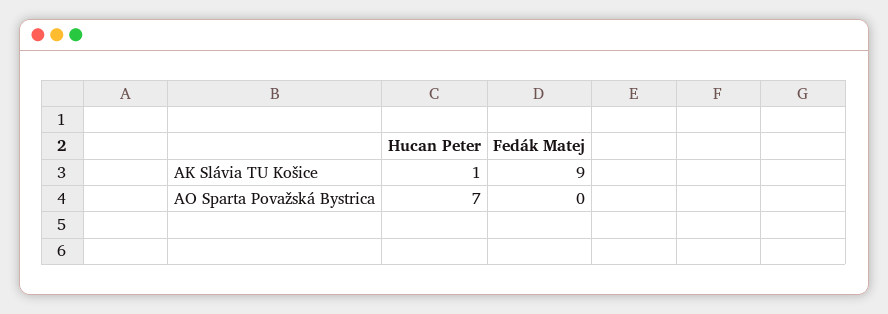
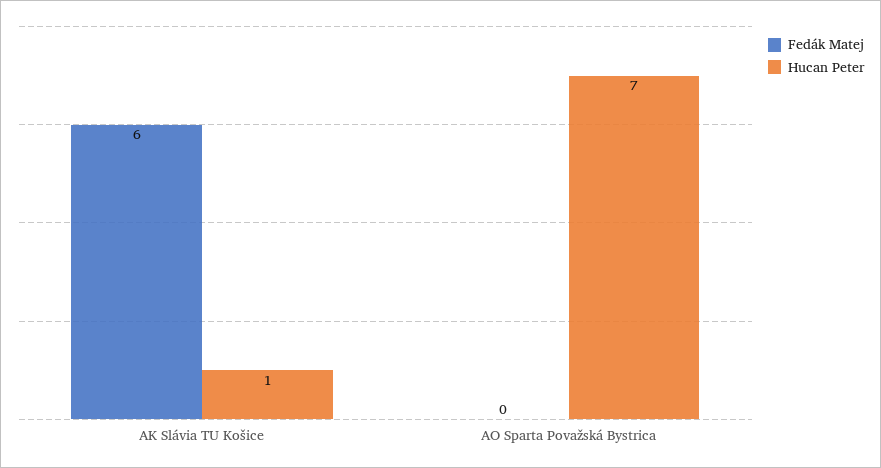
  {
    "Hucan Peter": {
      "AK Slávia TU Košice": 1,
      "AO Sparta Považská Bystrica": 7
    },
    "Fedák Matej": {
-     "AK Slávia TU Košice": 9,
+     "AK Slávia TU Košice": 6,
      "AO Sparta Považská Bystrica": 0
    }
  }

